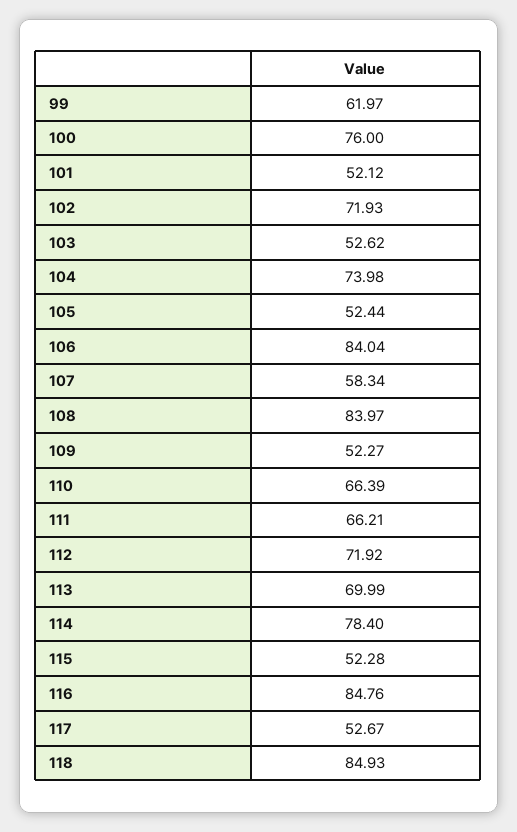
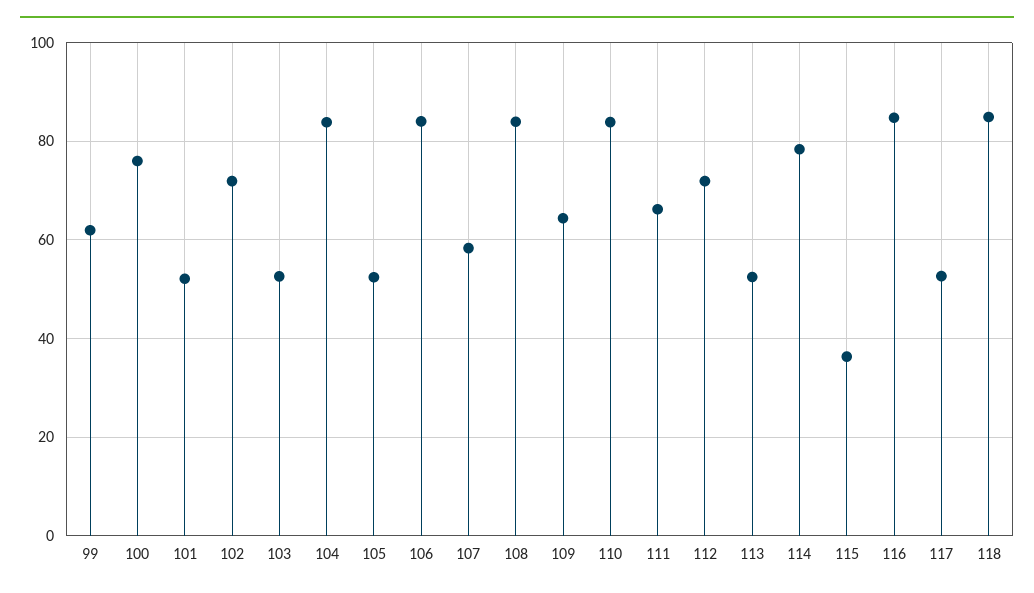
  {
    "99": 61.97,
    "100": 76,
    "101": 52.12,
    "102": 71.93,
    "103": 52.62,
-   "104": 73.98,
+   "104": 84,
    "105": 52.44,
    "106": 84.04,
    "107": 58.34,
    "108": 83.97,
-   "109": 52.27,
+   "109": 64,
-   "110": 66.39,
+   "110": 84,
    "111": 66.21,
    "112": 71.92,
-   "113": 69.99,
+   "113": 52,
    "114": 78.4,
-   "115": 52.28,
+   "115": 36,
    "116": 84.76,
    "117": 52.67,
    "118": 84.93
  }

